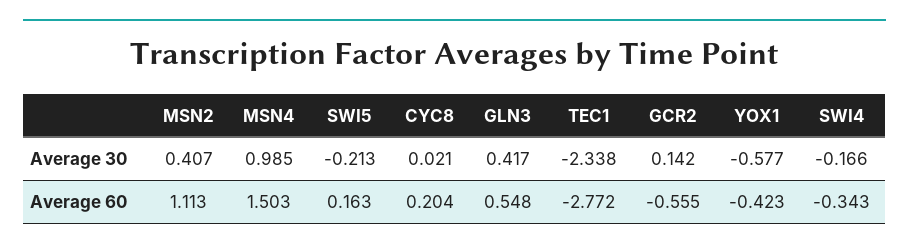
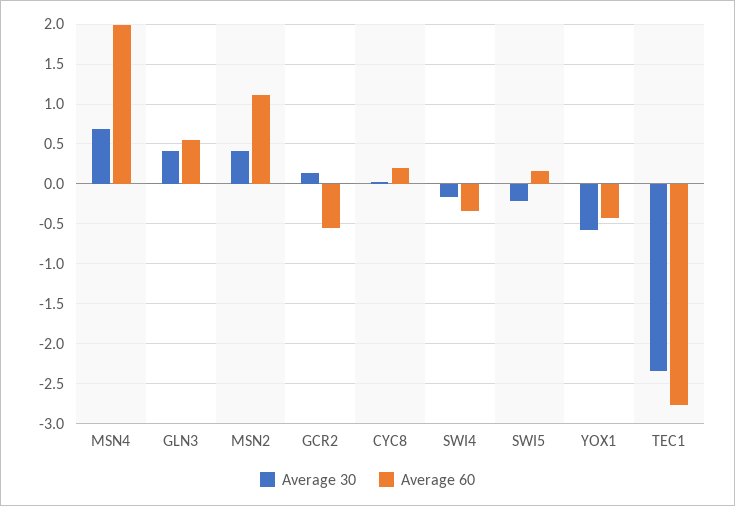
  {
    "Average 30": {
      "MSN2": 0.407,
-     "MSN4": 0.985,
+     "MSN4": 0.7,
      "SWI5": -0.213,
      "CYC8": 0.021,
      "GLN3": 0.417,
      "TEC1": -2.338,
      "GCR2": 0.142,
      "YOX1": -0.577,
      "SWI4": -0.166
    },
    "Average 60": {
      "MSN2": 1.113,
-     "MSN4": 1.503,
+     "MSN4": 2,
      "SWI5": 0.163,
      "CYC8": 0.204,
      "GLN3": 0.548,
      "TEC1": -2.772,
      "GCR2": -0.555,
      "YOX1": -0.423,
      "SWI4": -0.343
    }
  }

